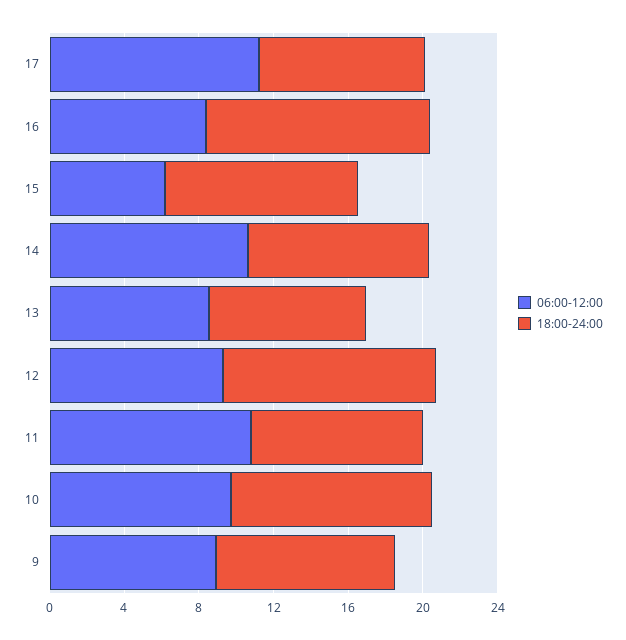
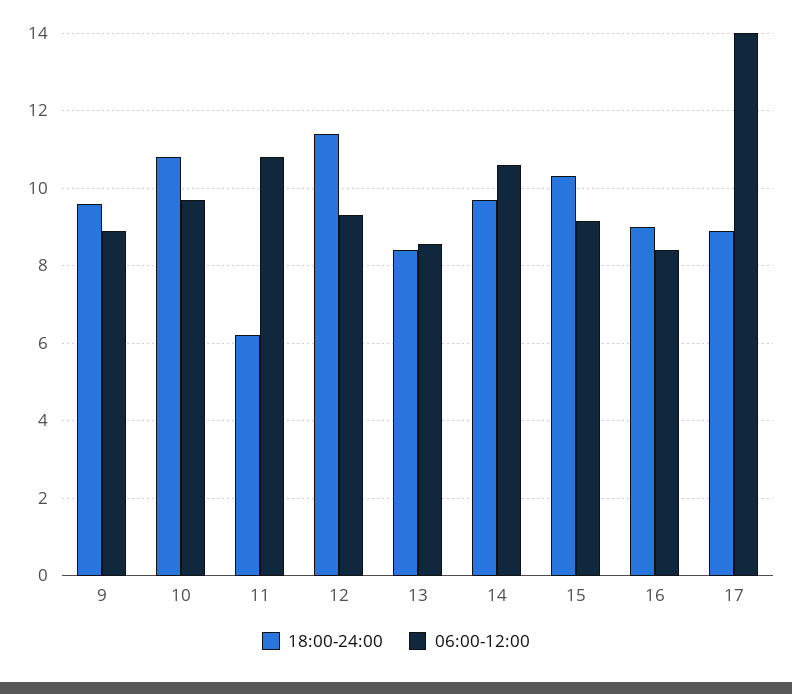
  {
    "06:00-12:00": {
-     "17": 11,
+     "17": 14,
      "16": 8.4,
-     "15": 6,
+     "15": 9.2,
      "14": 10.6,
      "13": 8.6,
      "12": 9.4,
      "11": 10.8,
      "10": 9.8,
      "9": 9
    },
    "18:00-24:00": {
      "17": 9,
-     "16": 12,
+     "16": 9,
      "15": 10.4,
      "14": 9.8,
      "13": 8.4,
      "12": 11.4,
-     "11": 9,
+     "11": 6.2,
      "10": 10.8,
      "9": 9.6
    }
  }

